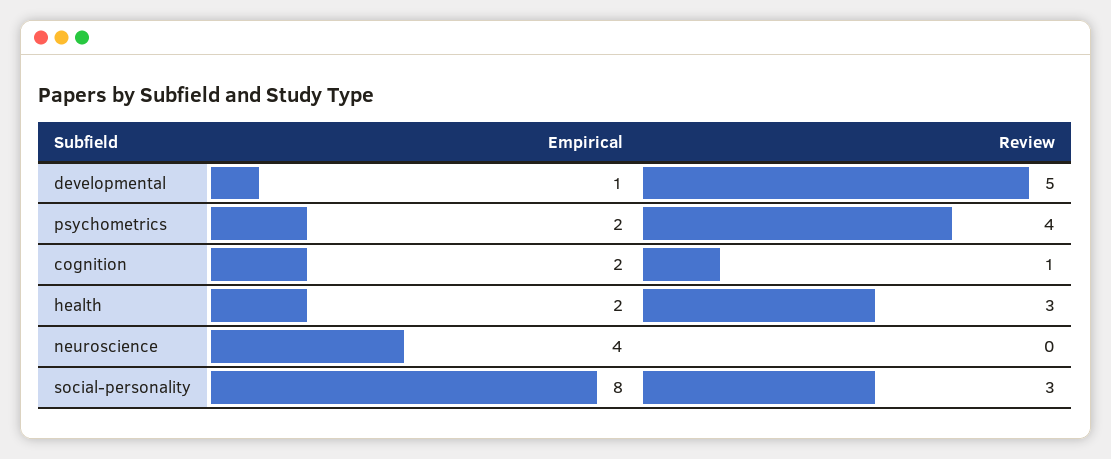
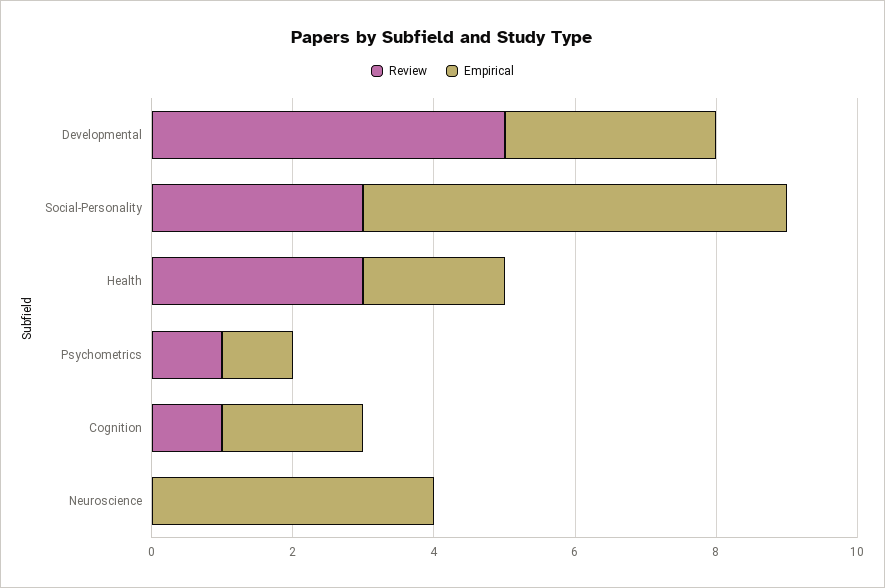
  {
    "Empirical": {
-     "developmental": 1,
+     "developmental": 3,
-     "psychometrics": 2,
+     "psychometrics": 1,
      "cognition": 2,
      "health": 2,
      "neuroscience": 4,
-     "social-personality": 8
+     "social-personality": 6
    },
    "Review": {
      "developmental": 5,
-     "psychometrics": 4,
+     "psychometrics": 1,
      "cognition": 1,
      "health": 3,
      "neuroscience": 0,
      "social-personality": 3
    }
  }

